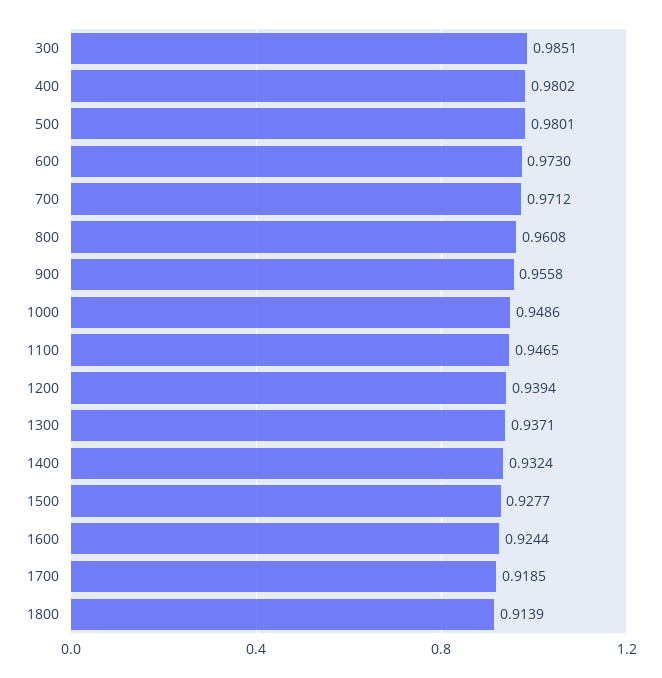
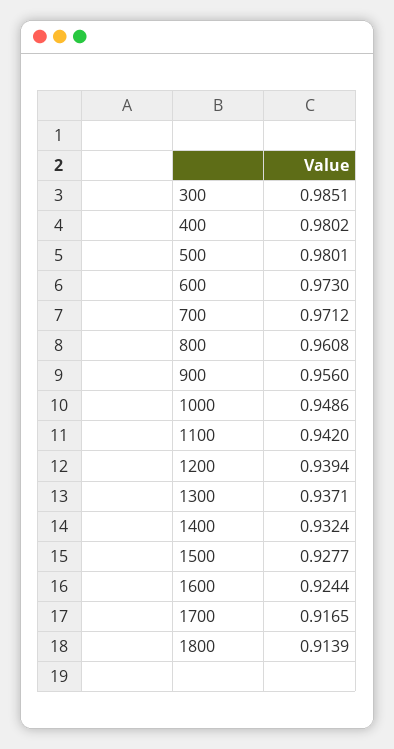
  {
    "300": 0.9851,
    "400": 0.9802,
    "500": 0.9801,
    "600": 0.973,
    "700": 0.9712,
    "800": 0.9608,
-   "900": 0.9558,
+   "900": 0.956,
    "1000": 0.9486,
-   "1100": 0.9465,
+   "1100": 0.942,
    "1200": 0.9394,
    "1300": 0.9371,
    "1400": 0.9324,
    "1500": 0.9277,
    "1600": 0.9244,
-   "1700": 0.9185,
+   "1700": 0.9165,
    "1800": 0.9139
  }

